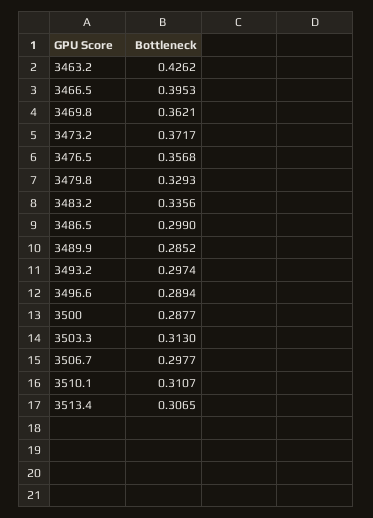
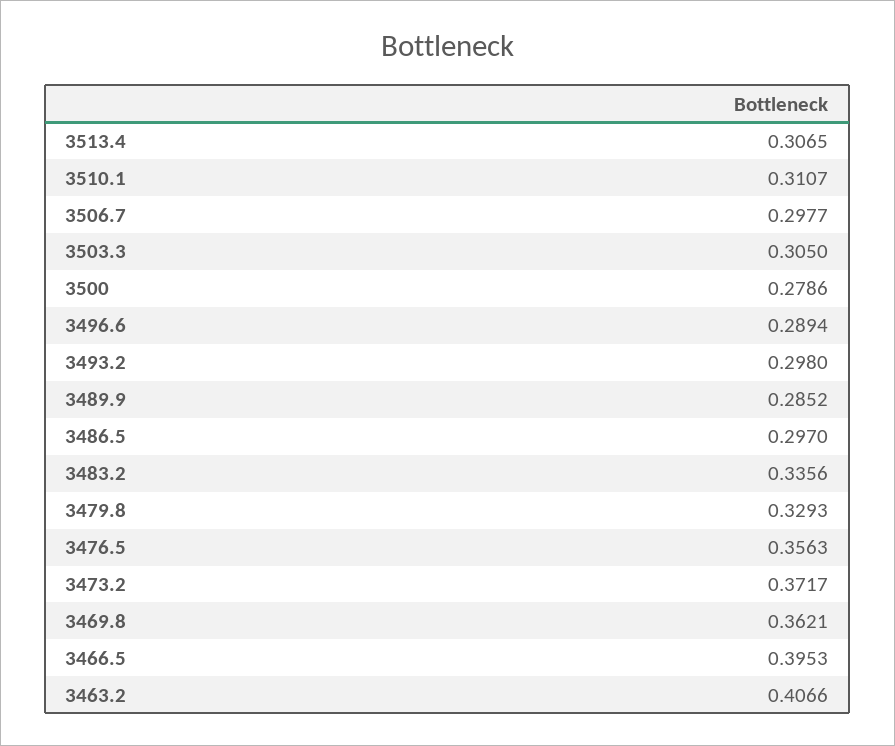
  {
-   "3463.2": 0.4262,
+   "3463.2": 0.4066,
    "3466.5": 0.3953,
    "3469.8": 0.3621,
    "3473.2": 0.3717,
-   "3476.5": 0.3568,
+   "3476.5": 0.3563,
    "3479.8": 0.3293,
    "3483.2": 0.3356,
-   "3486.5": 0.299,
+   "3486.5": 0.297,
    "3489.9": 0.2852,
-   "3493.2": 0.2974,
+   "3493.2": 0.298,
    "3496.6": 0.2894,
-   "3500": 0.2877,
+   "3500": 0.2786,
-   "3503.3": 0.313,
+   "3503.3": 0.305,
    "3506.7": 0.2977,
    "3510.1": 0.3107,
    "3513.4": 0.3065
  }

